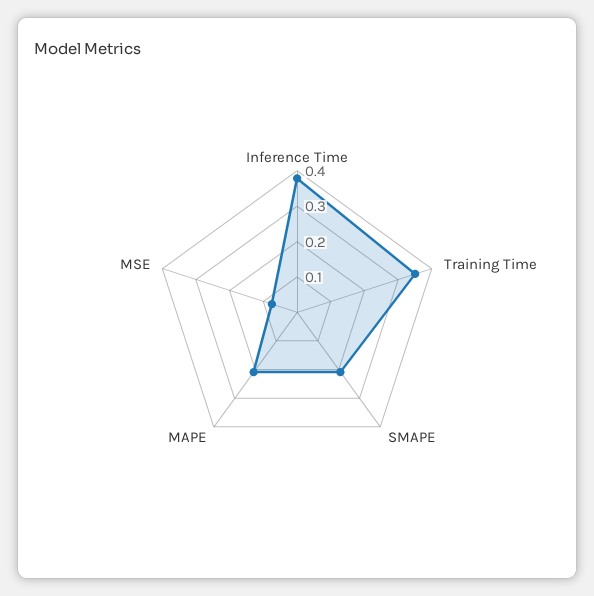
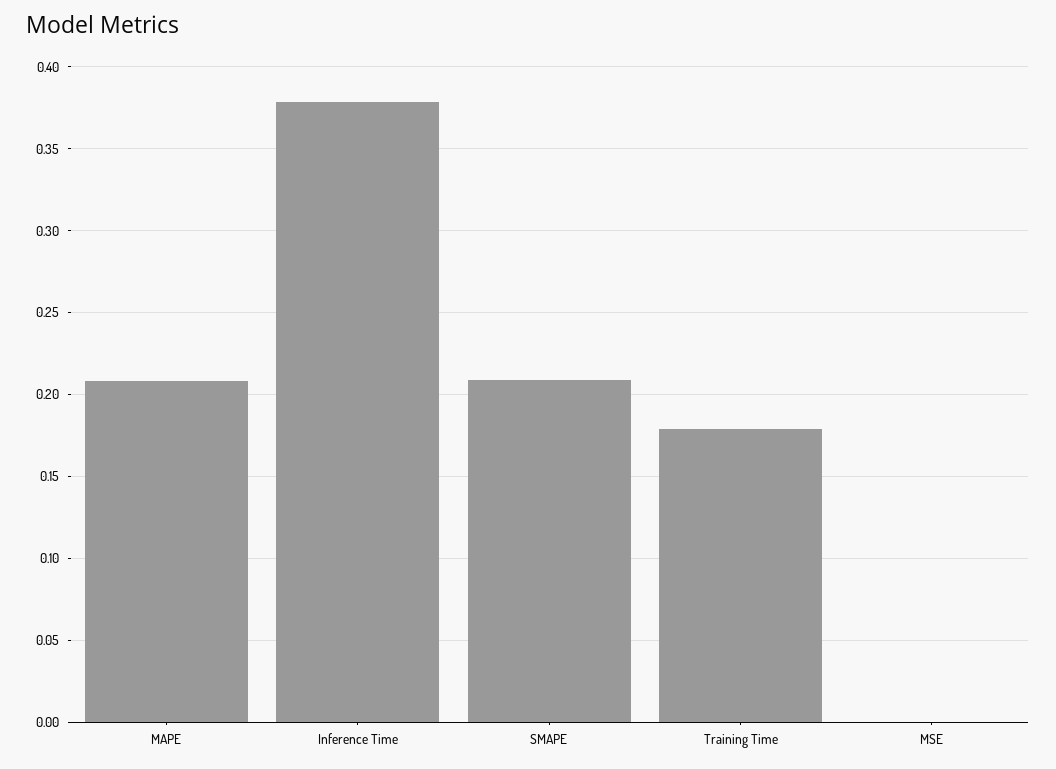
  {
    "Inference Time": 0.38,
-   "Training Time": 0.35,
+   "Training Time": 0.18,
    "SMAPE": 0.21,
    "MAPE": 0.21,
-   "MSE": 0.075
+   "MSE": 0
  }

